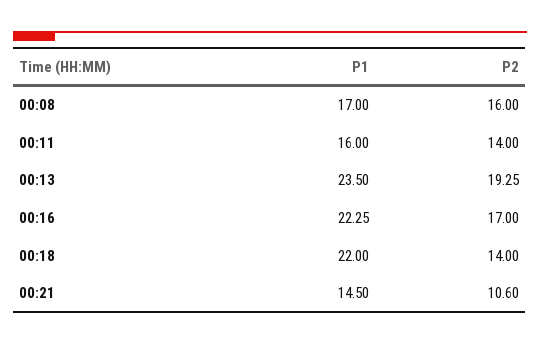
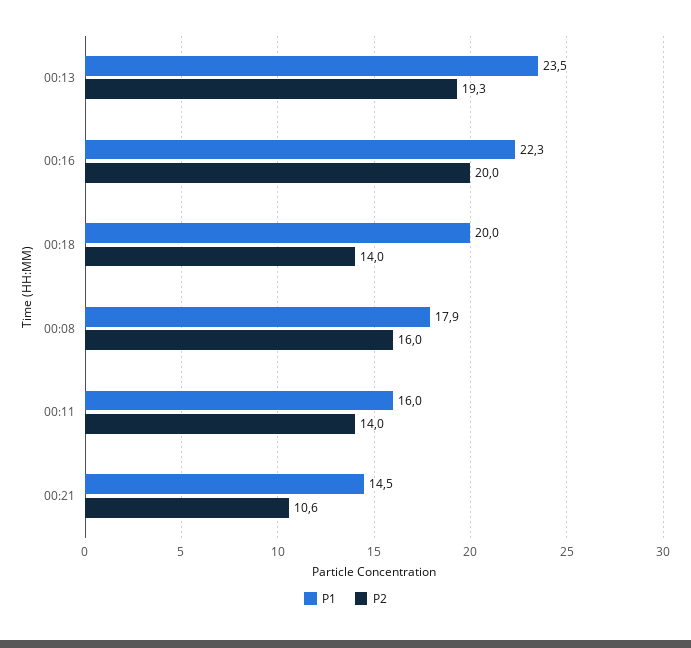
  {
    "P1": {
-     "00:08": 17,
+     "00:08": 17.9,
      "00:11": 16,
      "00:13": 23.5,
      "00:16": 22.25,
-     "00:18": 22,
+     "00:18": 20,
      "00:21": 14.5
    },
    "P2": {
      "00:08": 16,
      "00:11": 14,
      "00:13": 19.25,
-     "00:16": 17,
+     "00:16": 20,
      "00:18": 14,
      "00:21": 10.6
    }
  }

